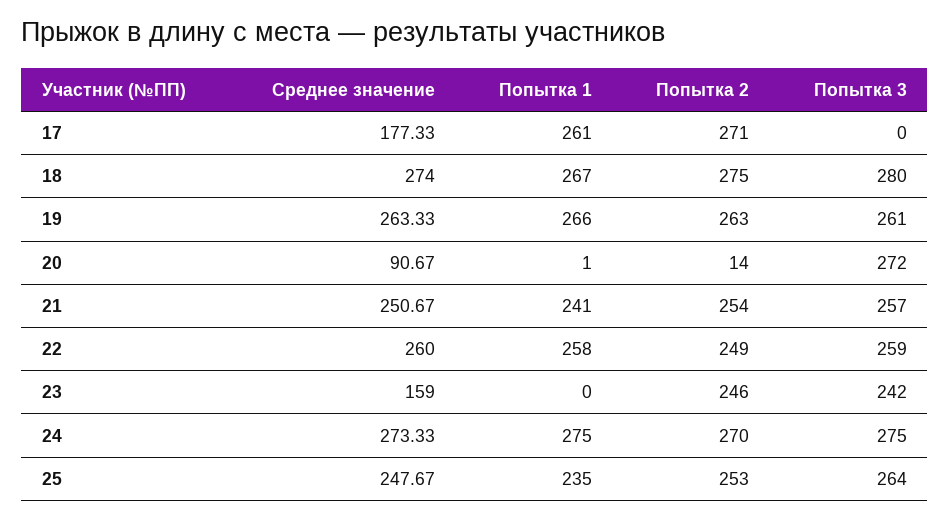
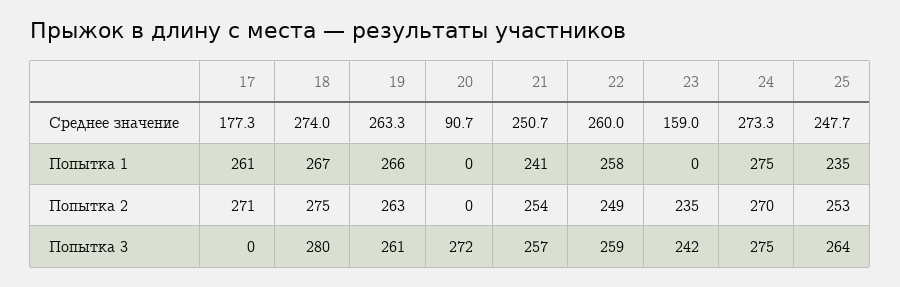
  {
    "Среднее значение": {
      "17": 177.33,
      "18": 274,
      "19": 263.33,
      "20": 90.67,
      "21": 250.67,
      "22": 260,
      "23": 159,
      "24": 273.33,
      "25": 247.67
    },
    "Попытка 1": {
      "17": 261,
      "18": 267,
      "19": 266,
-     "20": 1,
+     "20": 0,
      "21": 241,
      "22": 258,
      "23": 0,
      "24": 275,
      "25": 235
    },
    "Попытка 2": {
      "17": 271,
      "18": 275,
      "19": 263,
-     "20": 14,
+     "20": 0,
      "21": 254,
      "22": 249,
-     "23": 246,
+     "23": 235,
      "24": 270,
      "25": 253
    },
    "Попытка 3": {
      "17": 0,
      "18": 280,
      "19": 261,
      "20": 272,
      "21": 257,
      "22": 259,
      "23": 242,
      "24": 275,
      "25": 264
    }
  }

